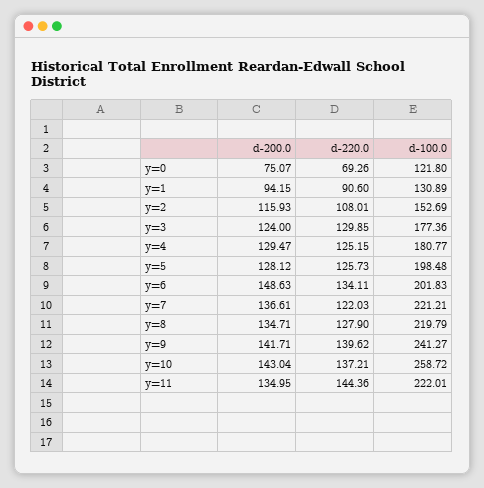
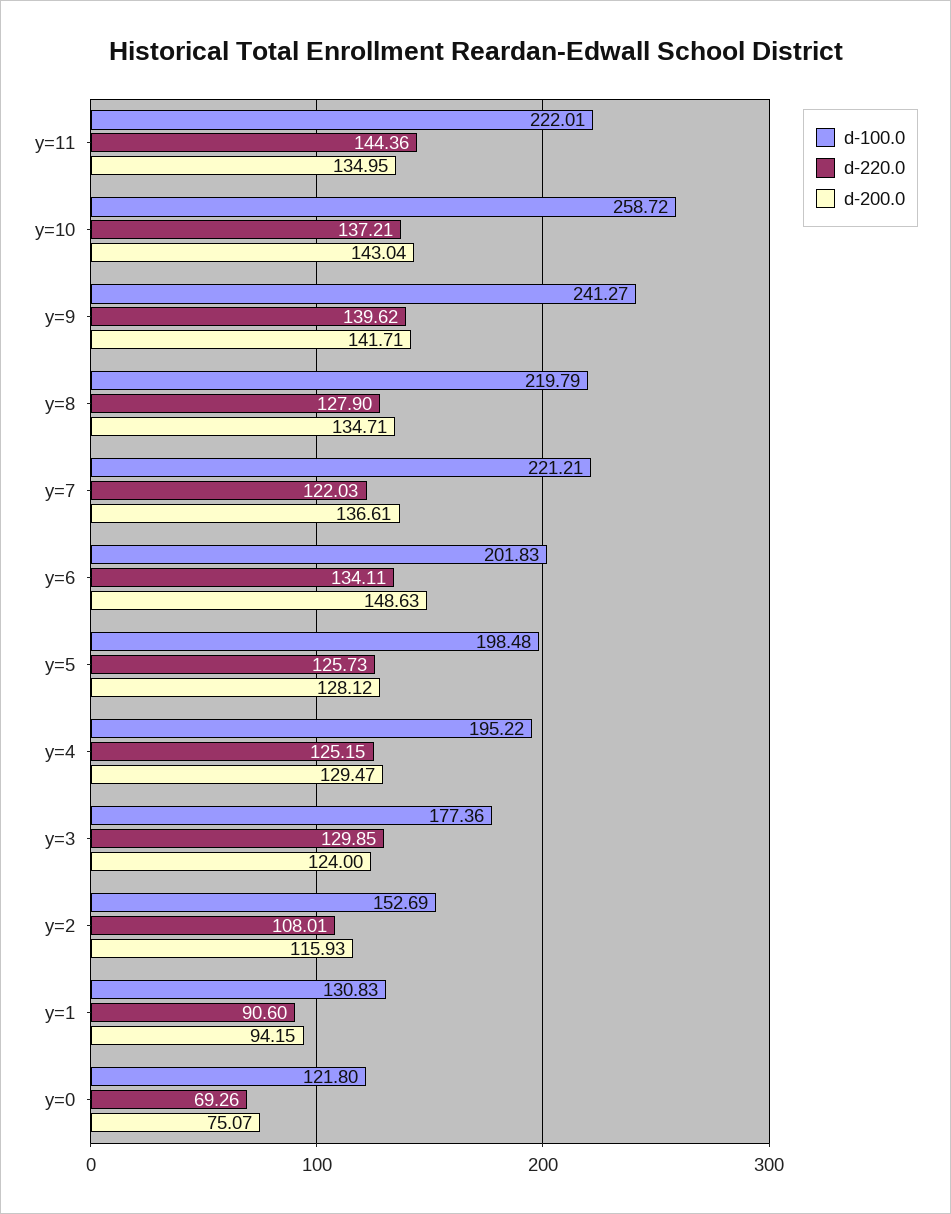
  {
    "d-200.0": {
      "y=0": 75.07,
      "y=1": 94.15,
      "y=2": 115.93,
      "y=3": 124,
      "y=4": 129.47,
      "y=5": 128.12,
      "y=6": 148.63,
      "y=7": 136.61,
      "y=8": 134.71,
      "y=9": 141.71,
      "y=10": 143.04,
      "y=11": 134.95
    },
    "d-220.0": {
      "y=0": 69.26,
      "y=1": 90.6,
      "y=2": 108.01,
      "y=3": 129.85,
      "y=4": 125.15,
      "y=5": 125.73,
      "y=6": 134.11,
      "y=7": 122.03,
      "y=8": 127.9,
      "y=9": 139.62,
      "y=10": 137.21,
      "y=11": 144.36
    },
    "d-100.0": {
      "y=0": 121.8,
-     "y=1": 130.89,
+     "y=1": 130.83,
      "y=2": 152.69,
      "y=3": 177.36,
-     "y=4": 180.77,
+     "y=4": 195.22,
      "y=5": 198.48,
      "y=6": 201.83,
      "y=7": 221.21,
      "y=8": 219.79,
      "y=9": 241.27,
      "y=10": 258.72,
      "y=11": 222.01
    }
  }

